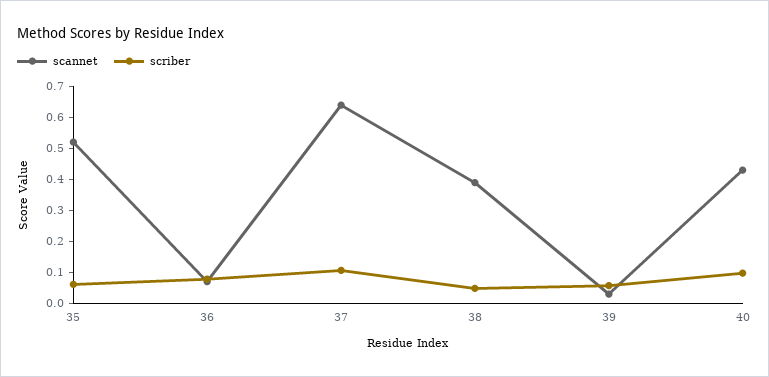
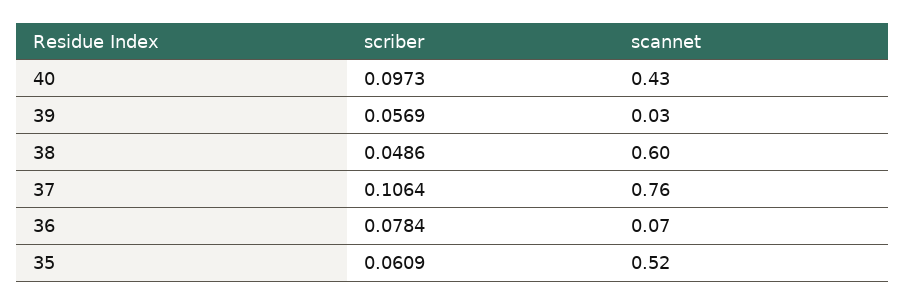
  {
    "scannet": {
      "35": 0.52,
      "36": 0.07,
-     "37": 0.65,
+     "37": 0.76,
-     "38": 0.4,
+     "38": 0.6,
      "39": 0.03,
      "40": 0.43
    },
    "scriber": {
      "35": 0.0609,
      "36": 0.0784,
      "37": 0.1064,
      "38": 0.0486,
      "39": 0.0569,
      "40": 0.0973
    }
  }

